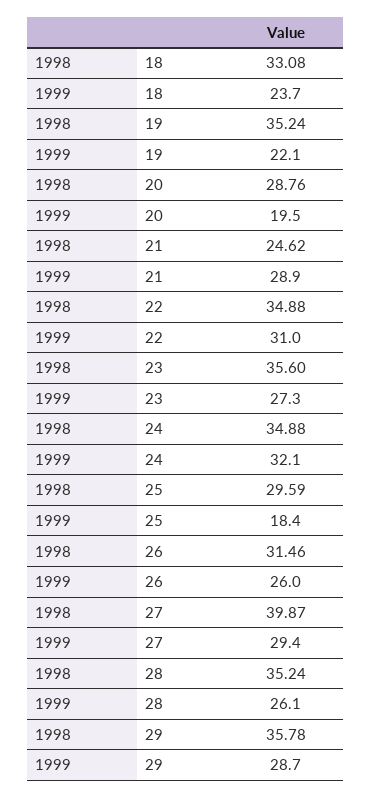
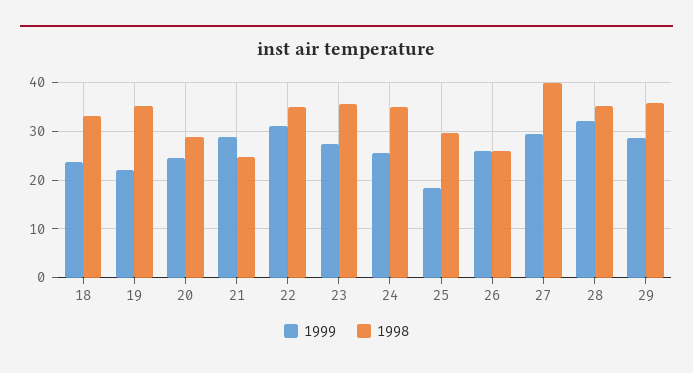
  {
    "1998": {
      "18": 33.08,
      "19": 35.24,
      "20": 28.76,
      "21": 24.62,
      "22": 34.88,
      "23": 35.6,
      "24": 34.88,
      "25": 29.59,
-     "26": 31.46,
+     "26": 26,
      "27": 39.87,
      "28": 35.24,
      "29": 35.78
    },
    "1999": {
      "18": 23.7,
      "19": 22.1,
-     "20": 19.5,
+     "20": 24,
      "21": 28.9,
      "22": 31,
      "23": 27.3,
-     "24": 32.1,
+     "24": 26,
      "25": 18.4,
      "26": 26,
      "27": 29.4,
-     "28": 26.1,
+     "28": 32,
      "29": 28.7
    }
  }

